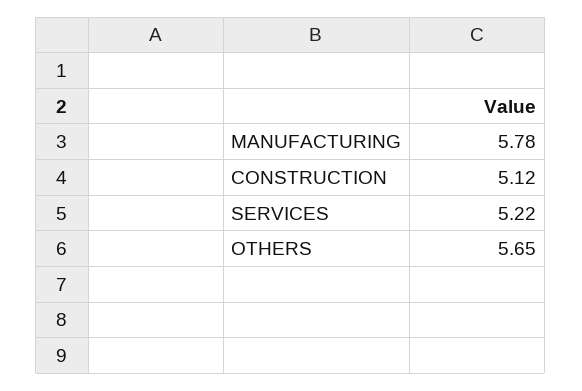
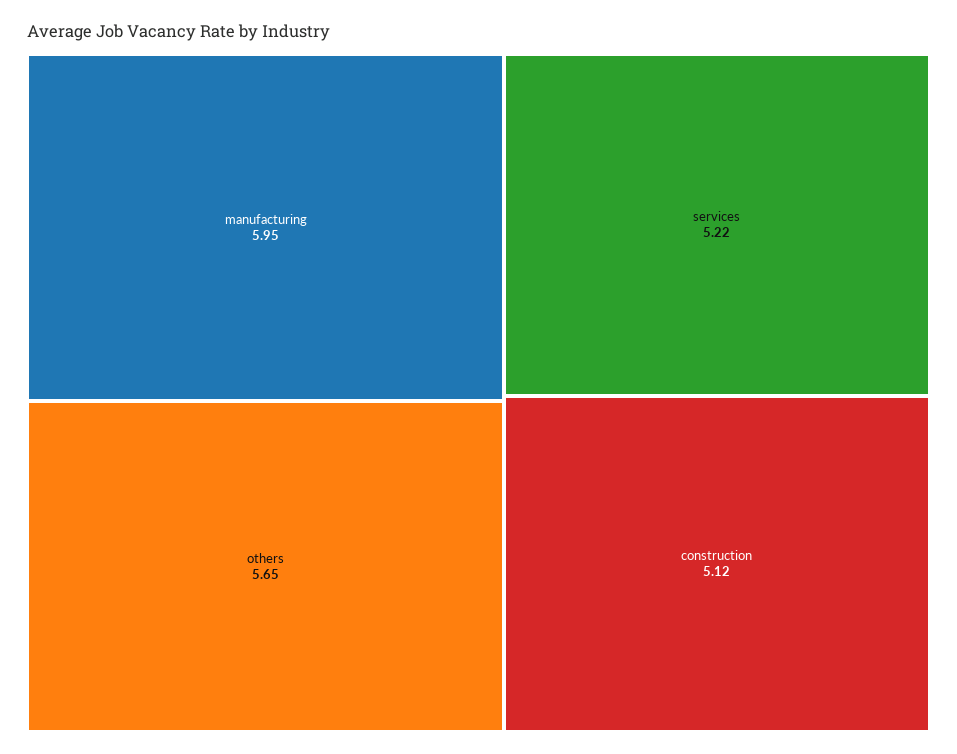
  {
-   "MANUFACTURING": 5.78,
+   "MANUFACTURING": 5.95,
    "CONSTRUCTION": 5.12,
    "SERVICES": 5.22,
    "OTHERS": 5.65
  }

